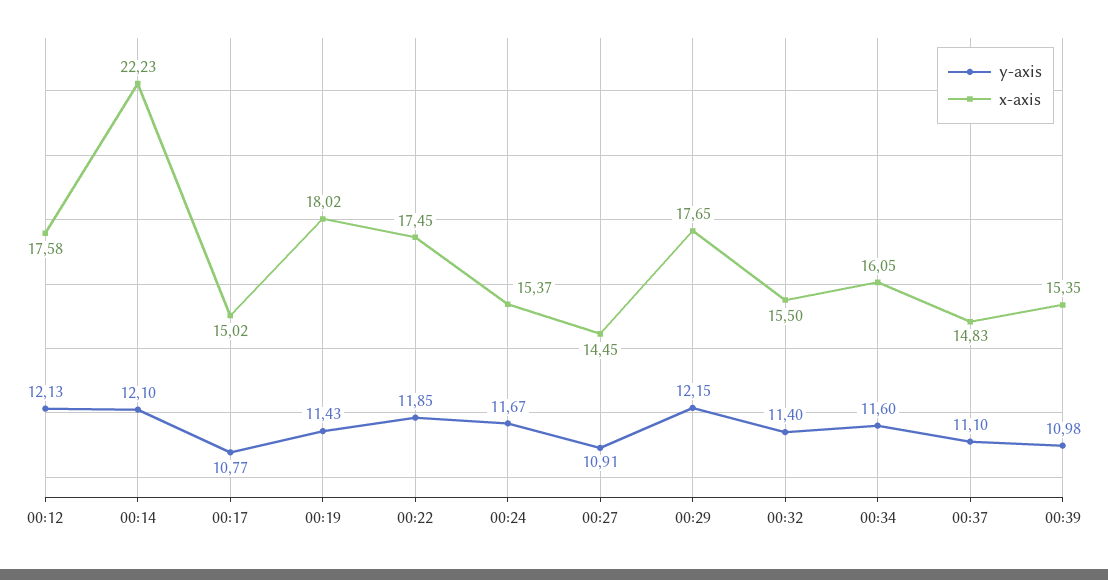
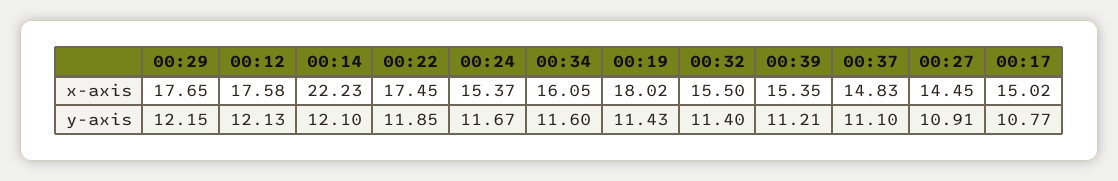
  {
    "y-axis": {
      "00:12": 12.13,
      "00:14": 12.1,
      "00:17": 10.77,
      "00:19": 11.43,
      "00:22": 11.85,
      "00:24": 11.67,
      "00:27": 10.91,
      "00:29": 12.15,
      "00:32": 11.4,
      "00:34": 11.6,
      "00:37": 11.1,
-     "00:39": 10.98
+     "00:39": 11.21
    },
    "x-axis": {
      "00:12": 17.58,
      "00:14": 22.23,
      "00:17": 15.02,
      "00:19": 18.02,
      "00:22": 17.45,
      "00:24": 15.37,
      "00:27": 14.45,
      "00:29": 17.65,
      "00:32": 15.5,
      "00:34": 16.05,
      "00:37": 14.83,
      "00:39": 15.35
    }
  }

